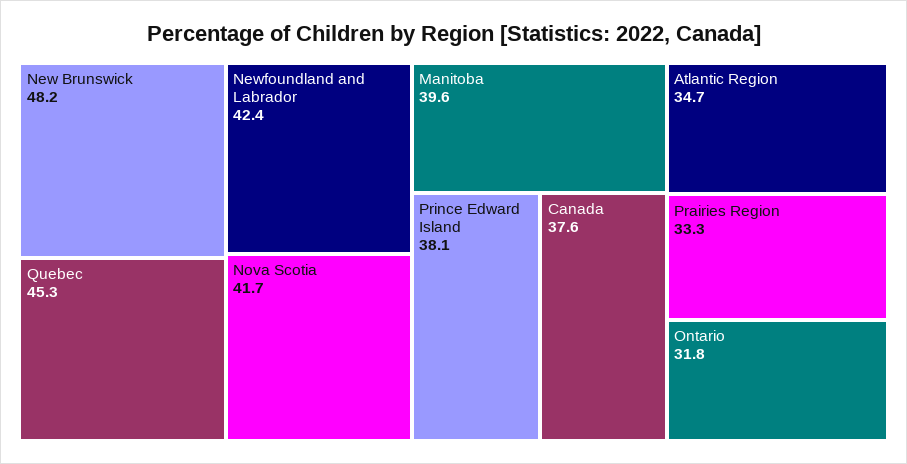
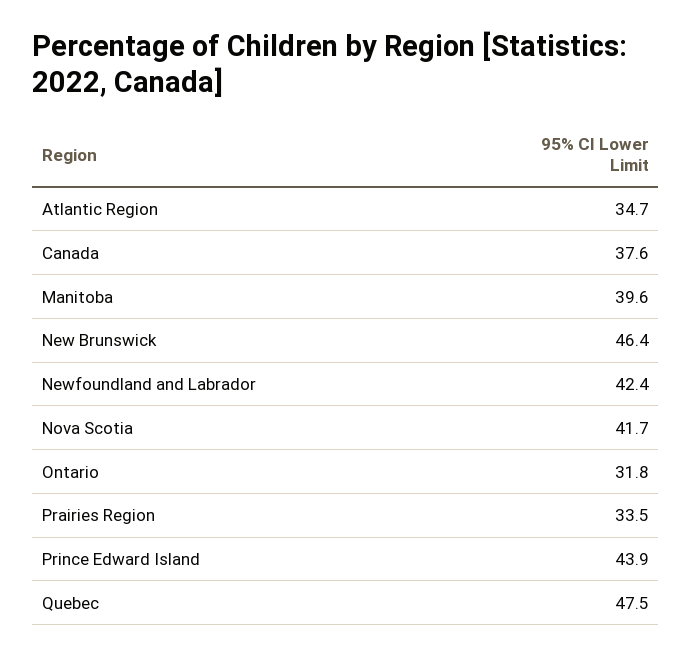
  {
-   "New Brunswick": 48.2,
+   "New Brunswick": 46.4,
-   "Quebec": 45.3,
+   "Quebec": 47.5,
    "Newfoundland and Labrador": 42.4,
    "Nova Scotia": 41.7,
    "Manitoba": 39.6,
-   "Prince Edward Island": 38.1,
+   "Prince Edward Island": 43.9,
    "Canada": 37.6,
    "Atlantic Region": 34.7,
-   "Prairies Region": 33.3,
+   "Prairies Region": 33.5,
    "Ontario": 31.8
  }

